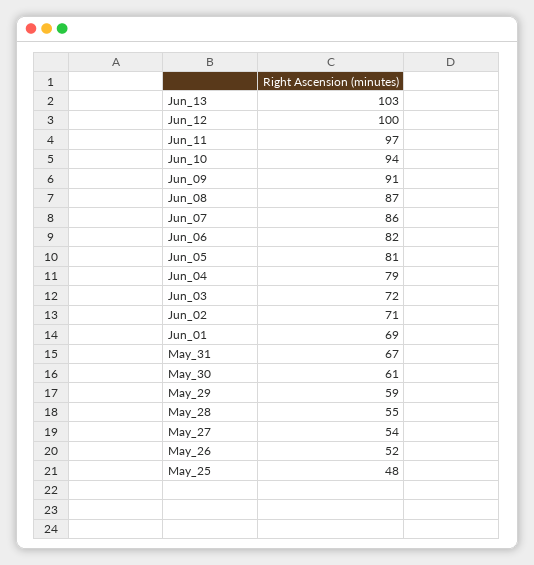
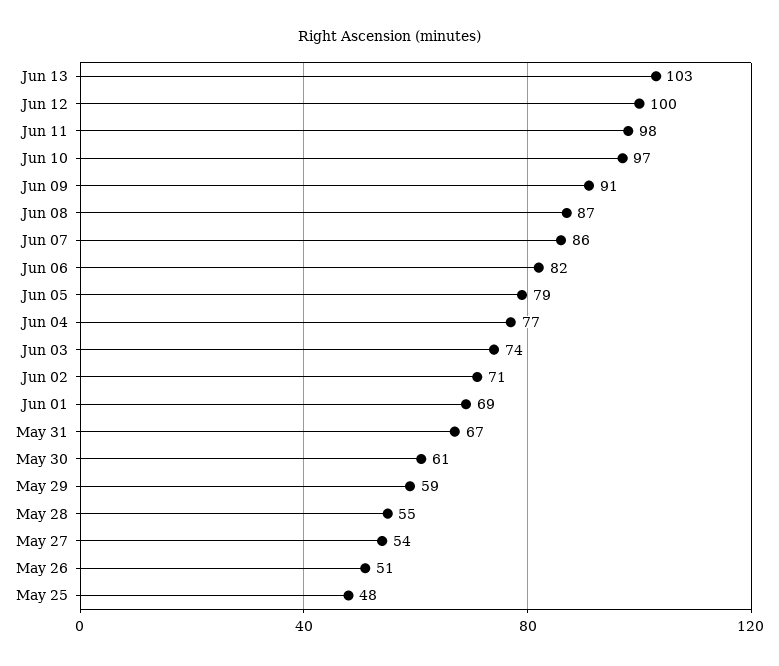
  {
    "Jun_13": 103,
    "Jun_12": 100,
-   "Jun_11": 97,
+   "Jun_11": 98,
-   "Jun_10": 94,
+   "Jun_10": 97,
    "Jun_09": 91,
    "Jun_08": 87,
    "Jun_07": 86,
    "Jun_06": 82,
-   "Jun_05": 81,
+   "Jun_05": 79,
-   "Jun_04": 79,
+   "Jun_04": 77,
-   "Jun_03": 72,
+   "Jun_03": 74,
    "Jun_02": 71,
    "Jun_01": 69,
    "May_31": 67,
    "May_30": 61,
    "May_29": 59,
    "May_28": 55,
    "May_27": 54,
-   "May_26": 52,
+   "May_26": 51,
    "May_25": 48
  }

